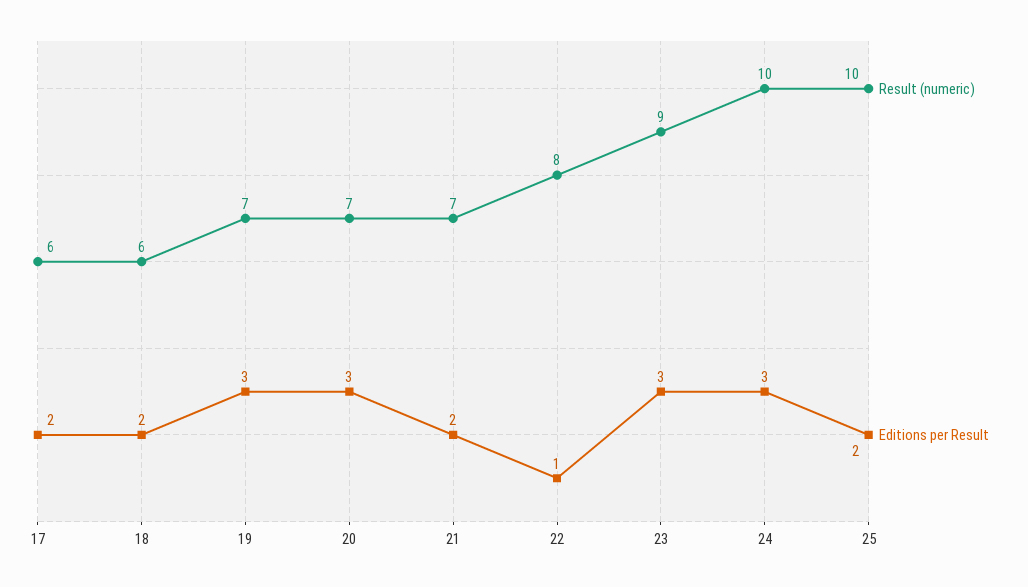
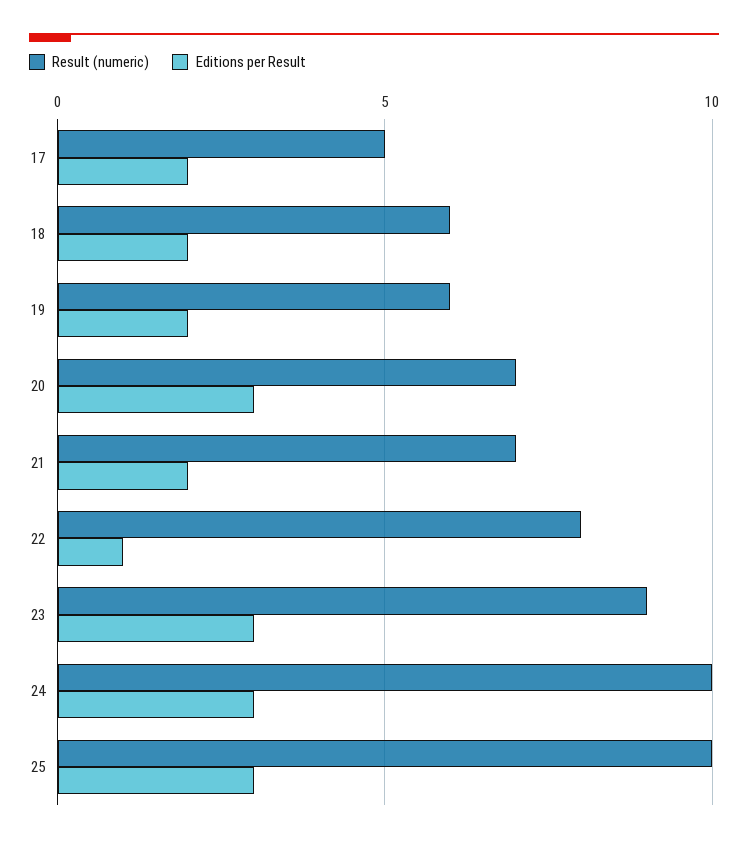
  {
    "Result (numeric)": {
-     "17": 6,
+     "17": 5,
      "18": 6,
-     "19": 7,
+     "19": 6,
      "20": 7,
      "21": 7,
      "22": 8,
      "23": 9,
      "24": 10,
      "25": 10
    },
    "Editions per Result": {
      "17": 2,
      "18": 2,
-     "19": 3,
+     "19": 2,
      "20": 3,
      "21": 2,
      "22": 1,
      "23": 3,
      "24": 3,
-     "25": 2
+     "25": 3
    }
  }

